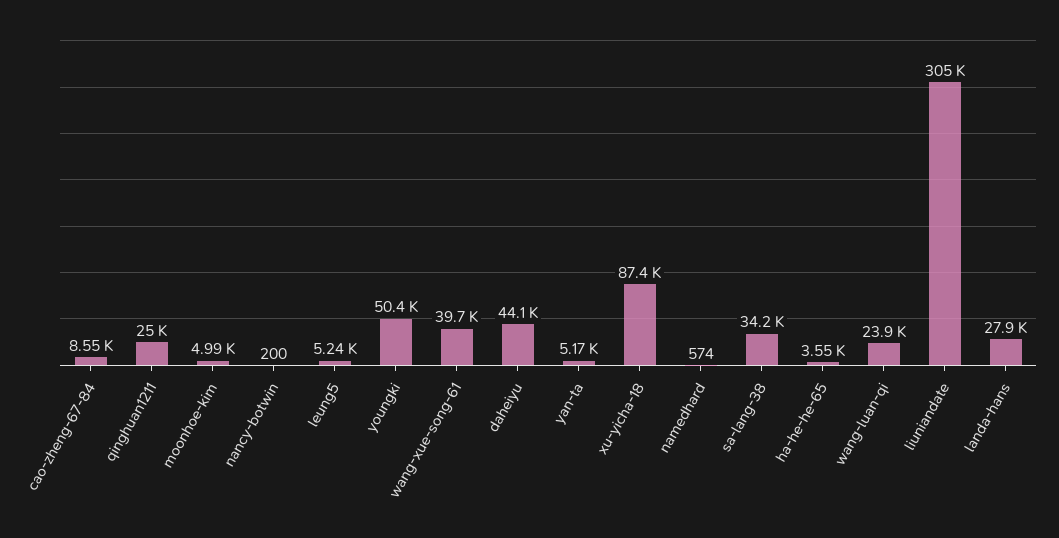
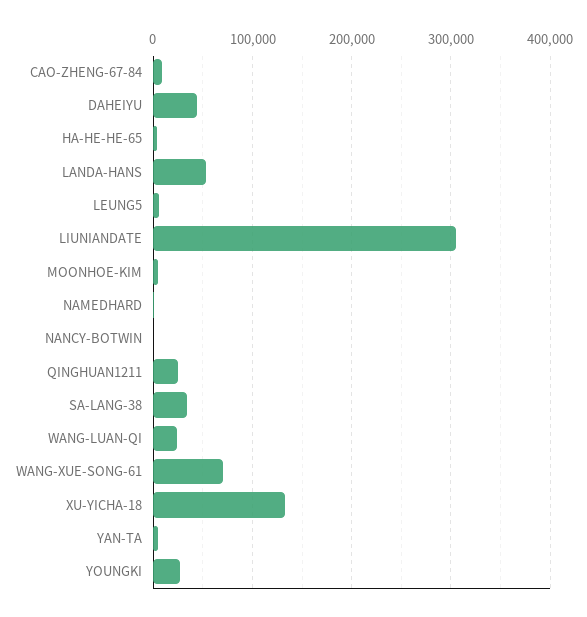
  {
    "cao-zheng-67-84": 8550,
    "qinghuan1211": 25000,
    "moonhoe-kim": 4990,
    "nancy-botwin": 200,
    "leung5": 5240,
-   "youngki": 50400,
+   "youngki": 30000,
-   "wang-xue-song-61": 39700,
+   "wang-xue-song-61": 70000,
    "daheiyu": 44100,
    "yan-ta": 5170,
-   "xu-yicha-18": 87400,
+   "xu-yicha-18": 130000,
    "namedhard": 574,
    "sa-lang-38": 34200,
    "ha-he-he-65": 3550,
    "wang-luan-qi": 23900,
    "liuniandate": 305000,
-   "landa-hans": 27900
+   "landa-hans": 50000
  }

